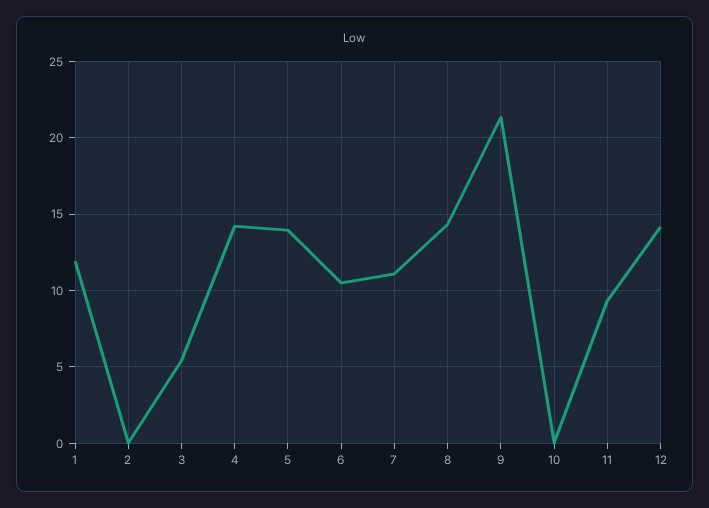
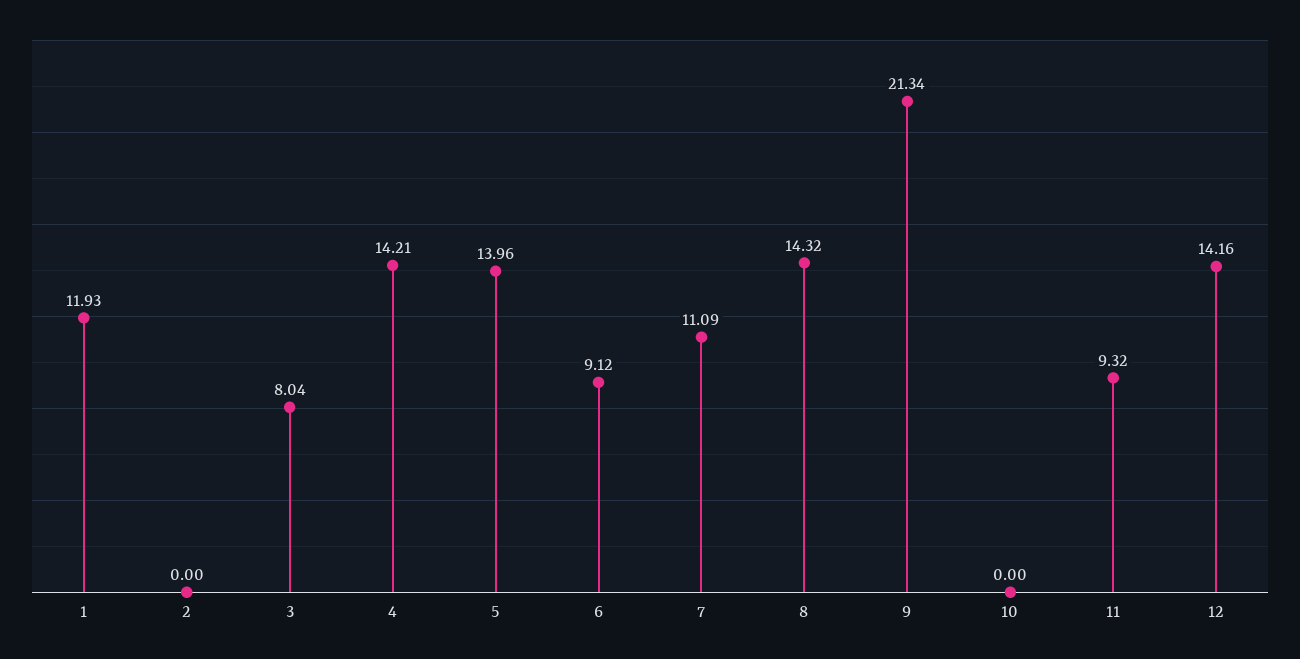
  {
    "1": 11.93,
    "2": 0,
-   "3": 5.5,
+   "3": 8.04,
    "4": 14.21,
    "5": 13.96,
-   "6": 10.5,
+   "6": 9.12,
    "7": 11.09,
    "8": 14.32,
    "9": 21.34,
    "10": 0,
    "11": 9.32,
    "12": 14.16
  }

